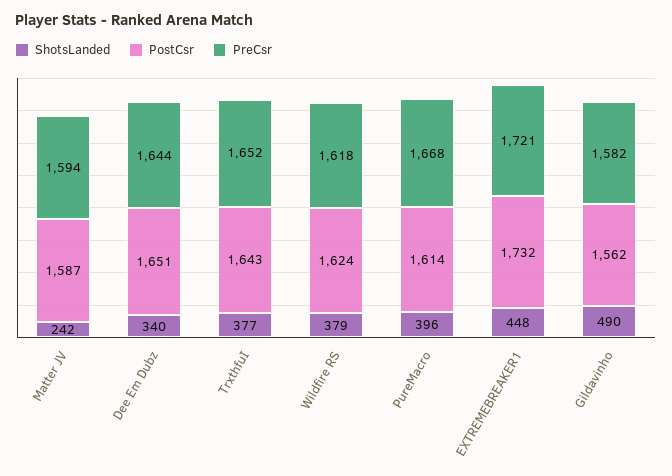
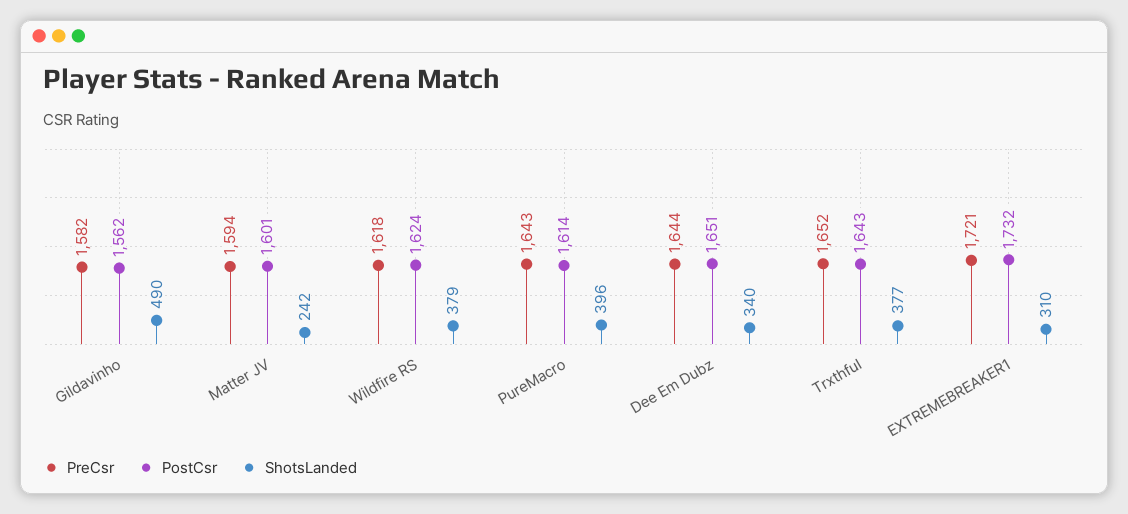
  {
    "ShotsLanded": {
      "Matter JV": 242,
      "Dee Em Dubz": 340,
      "TrxthfuI": 377,
      "Wildfire RS": 379,
      "PureMacro": 396,
-     "EXTREMEBREAKER1": 448,
+     "EXTREMEBREAKER1": 310,
      "Gildavinho": 490
    },
    "PostCsr": {
-     "Matter JV": 1587,
+     "Matter JV": 1601,
      "Dee Em Dubz": 1651,
      "TrxthfuI": 1643,
      "Wildfire RS": 1624,
      "PureMacro": 1614,
      "EXTREMEBREAKER1": 1732,
      "Gildavinho": 1562
    },
    "PreCsr": {
      "Matter JV": 1594,
      "Dee Em Dubz": 1644,
      "TrxthfuI": 1652,
      "Wildfire RS": 1618,
-     "PureMacro": 1668,
+     "PureMacro": 1643,
      "EXTREMEBREAKER1": 1721,
      "Gildavinho": 1582
    }
  }

